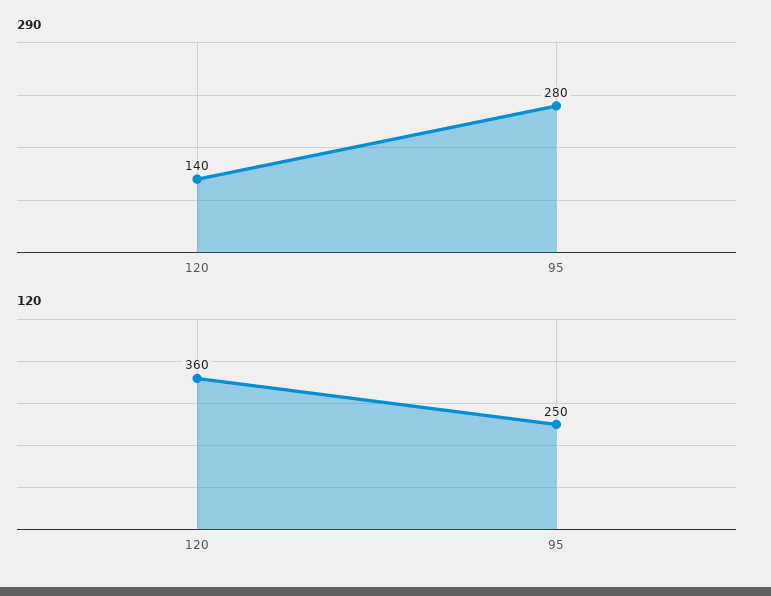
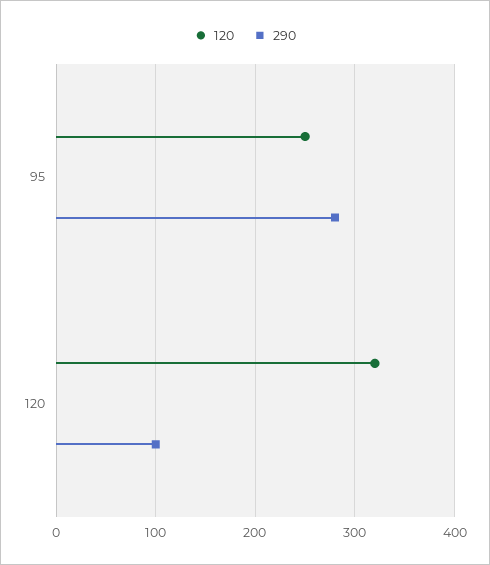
  {
    "290": {
-     "120": 140,
+     "120": 100,
      "95": 280
    },
    "120": {
-     "120": 360,
+     "120": 320,
      "95": 250
    }
  }

